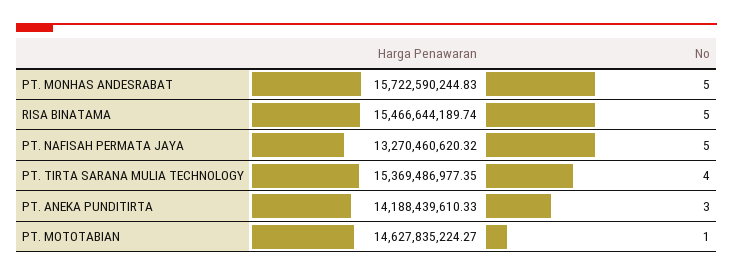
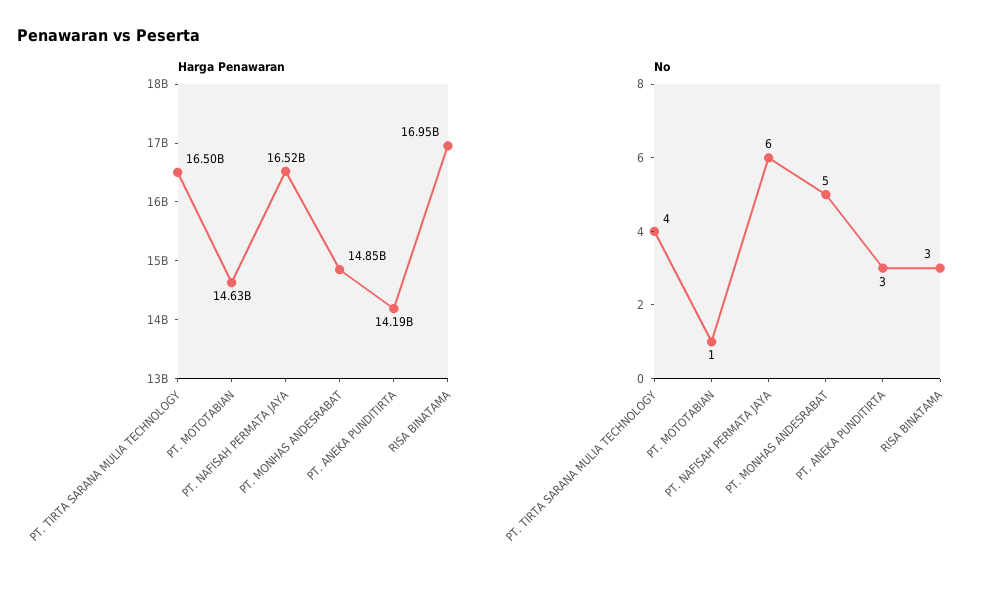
  {
    "Harga Penawaran": {
-     "PT. MONHAS ANDESRABAT": 15722590244.83,
+     "PT. MONHAS ANDESRABAT": 14850000000,
-     "RISA BINATAMA": 15466644189.74,
+     "RISA BINATAMA": 16950000000,
-     "PT. NAFISAH PERMATA JAYA": 13270460620.32,
+     "PT. NAFISAH PERMATA JAYA": 16520000000,
-     "PT. TIRTA SARANA MULIA TECHNOLOGY": 15369486977.35,
+     "PT. TIRTA SARANA MULIA TECHNOLOGY": 16500000000,
      "PT. ANEKA PUNDITIRTA": 14188439610.33,
      "PT. MOTOTABIAN": 14627835224.27
    },
    "No": {
      "PT. MONHAS ANDESRABAT": 5,
-     "RISA BINATAMA": 5,
+     "RISA BINATAMA": 3,
-     "PT. NAFISAH PERMATA JAYA": 5,
+     "PT. NAFISAH PERMATA JAYA": 6,
      "PT. TIRTA SARANA MULIA TECHNOLOGY": 4,
      "PT. ANEKA PUNDITIRTA": 3,
      "PT. MOTOTABIAN": 1
    }
  }

